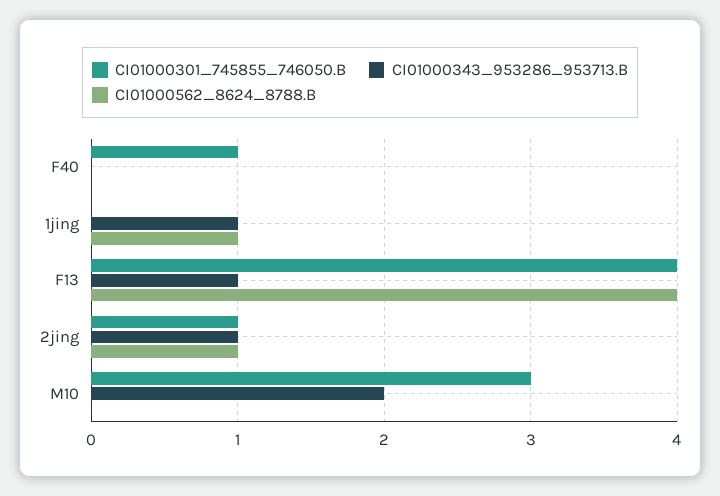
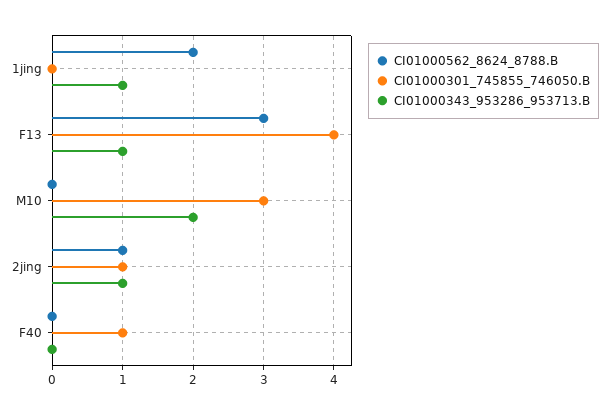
  {
    "CI01000301_745855_746050.B": {
      "F40": 1,
      "1jing": 0,
      "F13": 4,
      "2jing": 1,
      "M10": 3
    },
    "CI01000343_953286_953713.B": {
      "F40": 0,
      "1jing": 1,
      "F13": 1,
      "2jing": 1,
      "M10": 2
    },
    "CI01000562_8624_8788.B": {
      "F40": 0,
-     "1jing": 1,
+     "1jing": 2,
-     "F13": 4,
+     "F13": 3,
      "2jing": 1,
      "M10": 0
    }
  }

